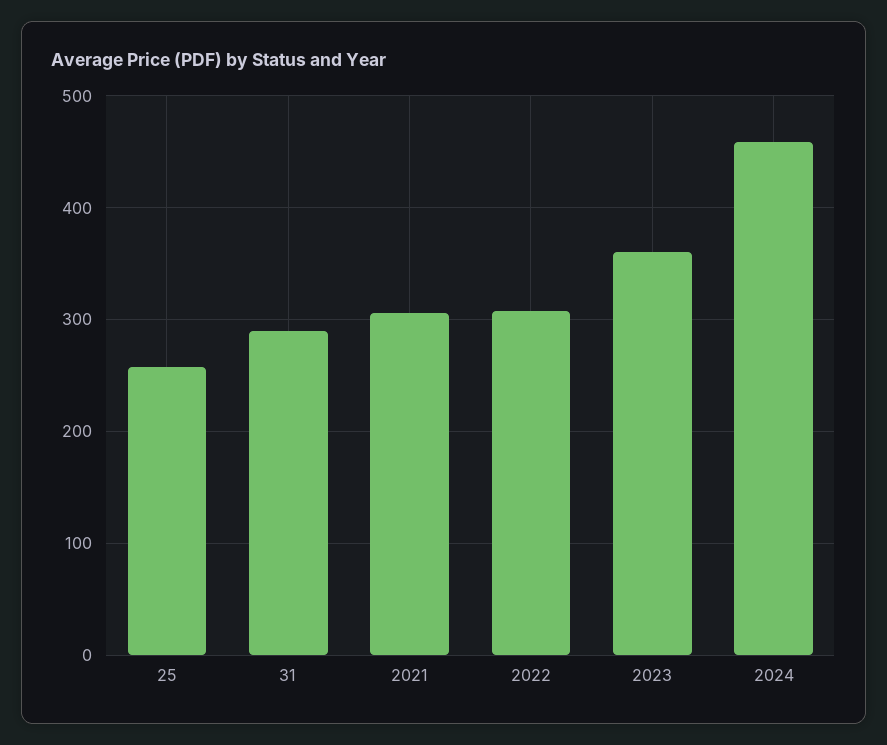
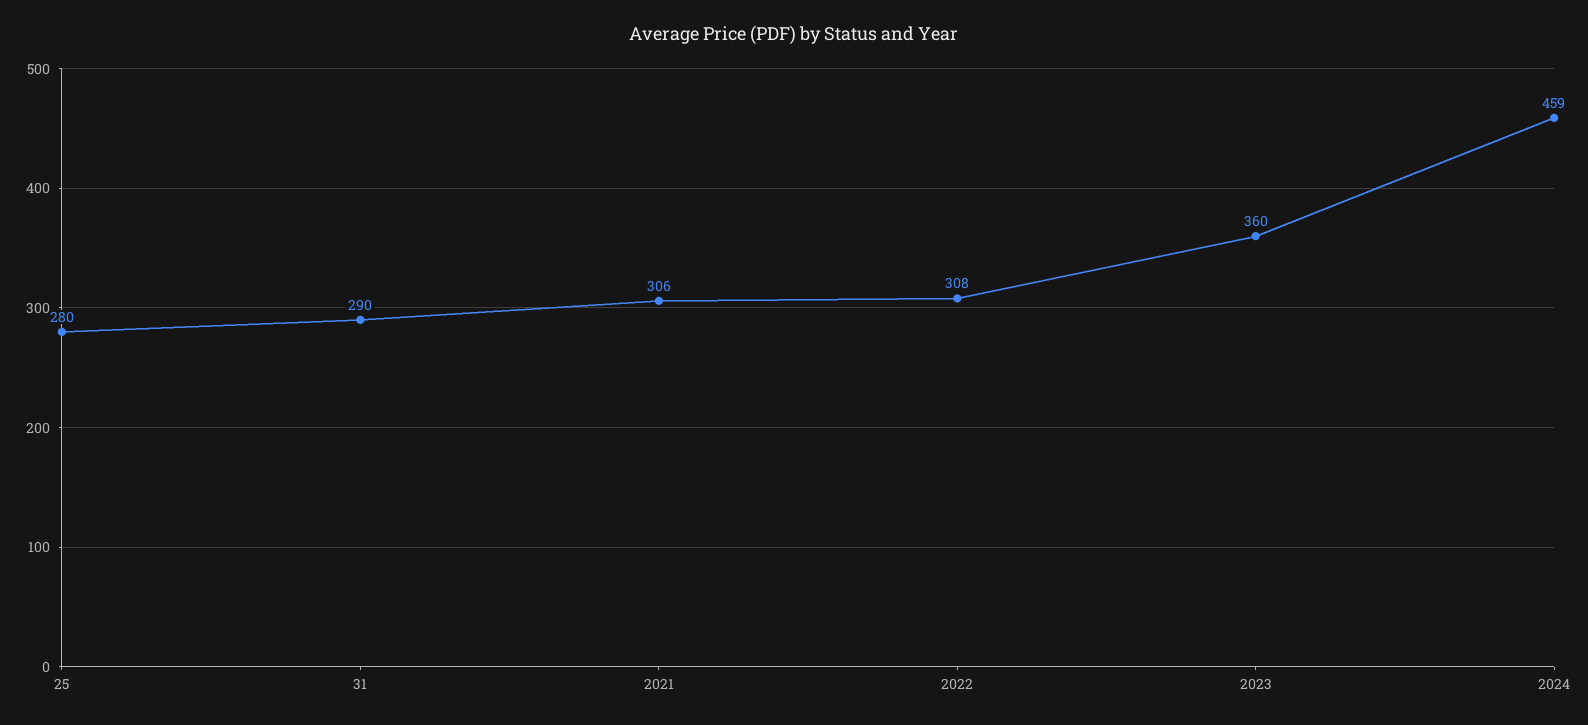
  {
-   "25": 260,
+   "25": 280,
    "31": 290,
    "2021": 306,
    "2022": 308,
    "2023": 360,
    "2024": 459
  }

